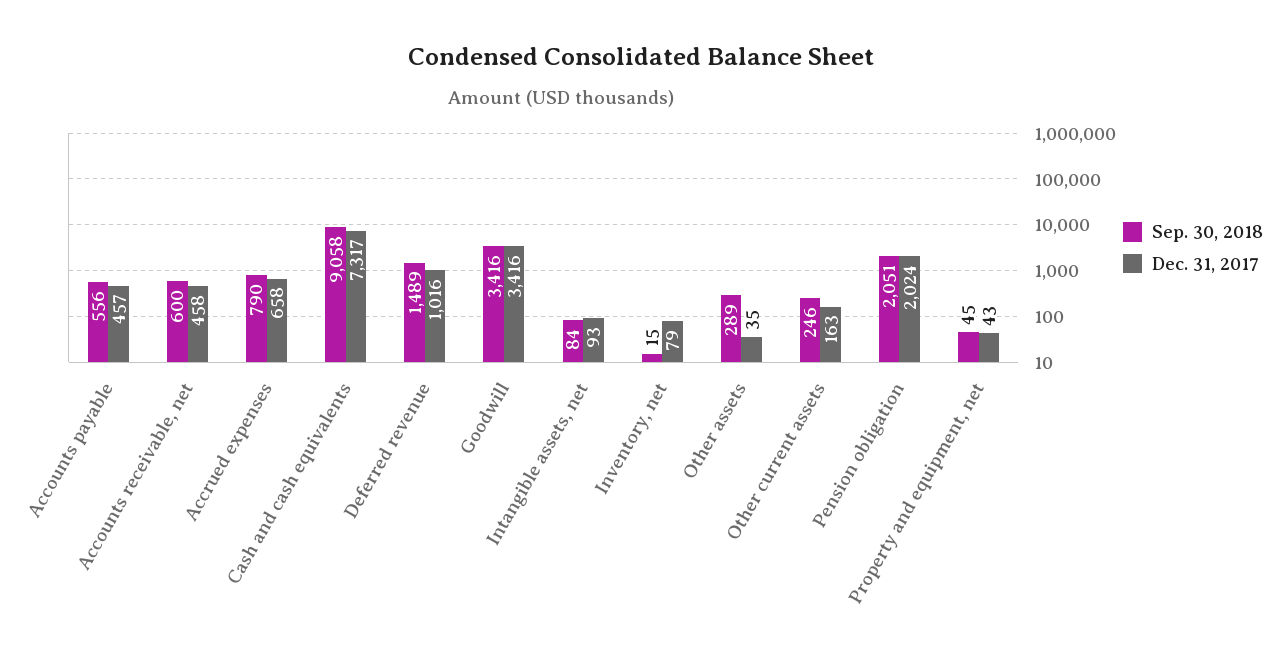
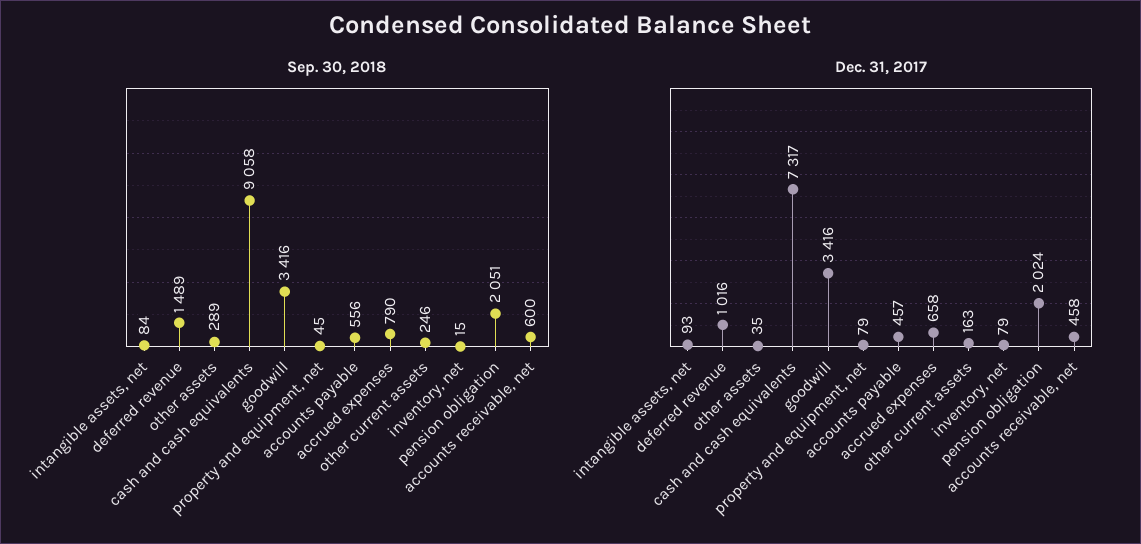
  {
    "Sep. 30, 2018": {
      "Accounts payable": 556,
      "Accounts receivable, net": 600,
      "Accrued expenses": 790,
      "Cash and cash equivalents": 9058,
      "Deferred revenue": 1489,
      "Goodwill": 3416,
      "Intangible assets, net": 84,
      "Inventory, net": 15,
      "Other assets": 289,
      "Other current assets": 246,
      "Pension obligation": 2051,
      "Property and equipment, net": 45
    },
    "Dec. 31, 2017": {
      "Accounts payable": 457,
      "Accounts receivable, net": 458,
      "Accrued expenses": 658,
      "Cash and cash equivalents": 7317,
      "Deferred revenue": 1016,
      "Goodwill": 3416,
      "Intangible assets, net": 93,
      "Inventory, net": 79,
      "Other assets": 35,
      "Other current assets": 163,
      "Pension obligation": 2024,
-     "Property and equipment, net": 43
+     "Property and equipment, net": 79
    }
  }

